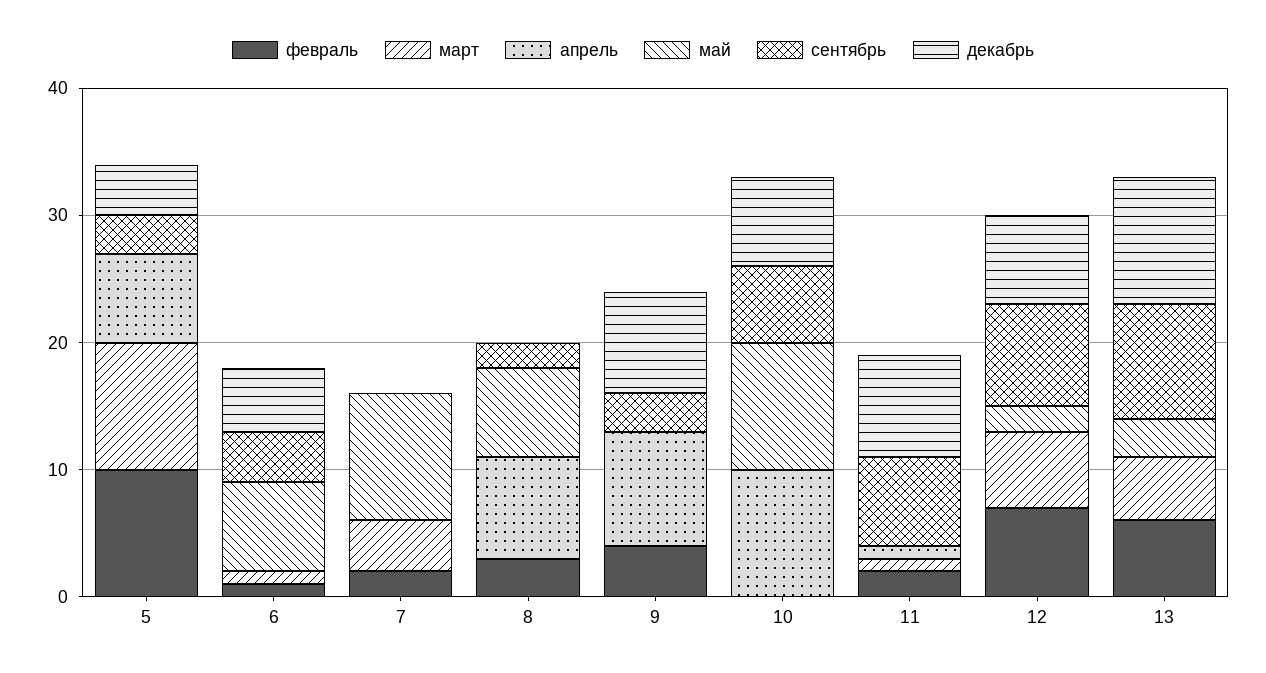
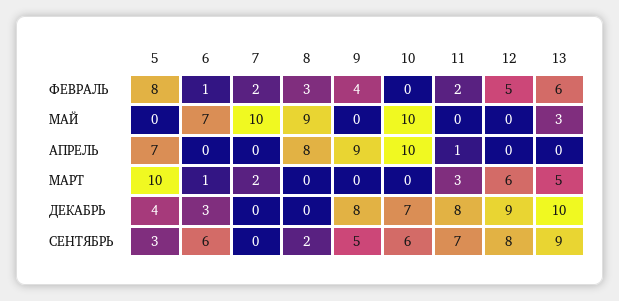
  {
    "февраль": {
-     "5": 10,
+     "5": 8,
      "6": 1,
      "7": 2,
      "8": 3,
      "9": 4,
      "10": 0,
      "11": 2,
-     "12": 7,
+     "12": 5,
      "13": 6
    },
    "март": {
      "5": 10,
      "6": 1,
-     "7": 4,
+     "7": 2,
      "8": 0,
      "9": 0,
      "10": 0,
-     "11": 1,
+     "11": 3,
      "12": 6,
      "13": 5
    },
    "апрель": {
      "5": 7,
      "6": 0,
      "7": 0,
      "8": 8,
      "9": 9,
      "10": 10,
      "11": 1,
      "12": 0,
      "13": 0
    },
    "май": {
      "5": 0,
      "6": 7,
      "7": 10,
-     "8": 7,
+     "8": 9,
      "9": 0,
      "10": 10,
      "11": 0,
-     "12": 2,
+     "12": 0,
      "13": 3
    },
    "сентябрь": {
      "5": 3,
-     "6": 4,
+     "6": 6,
      "7": 0,
      "8": 2,
-     "9": 3,
+     "9": 5,
      "10": 6,
      "11": 7,
      "12": 8,
      "13": 9
    },
    "декабрь": {
      "5": 4,
-     "6": 5,
+     "6": 3,
      "7": 0,
      "8": 0,
      "9": 8,
      "10": 7,
      "11": 8,
-     "12": 7,
+     "12": 9,
      "13": 10
    }
  }

